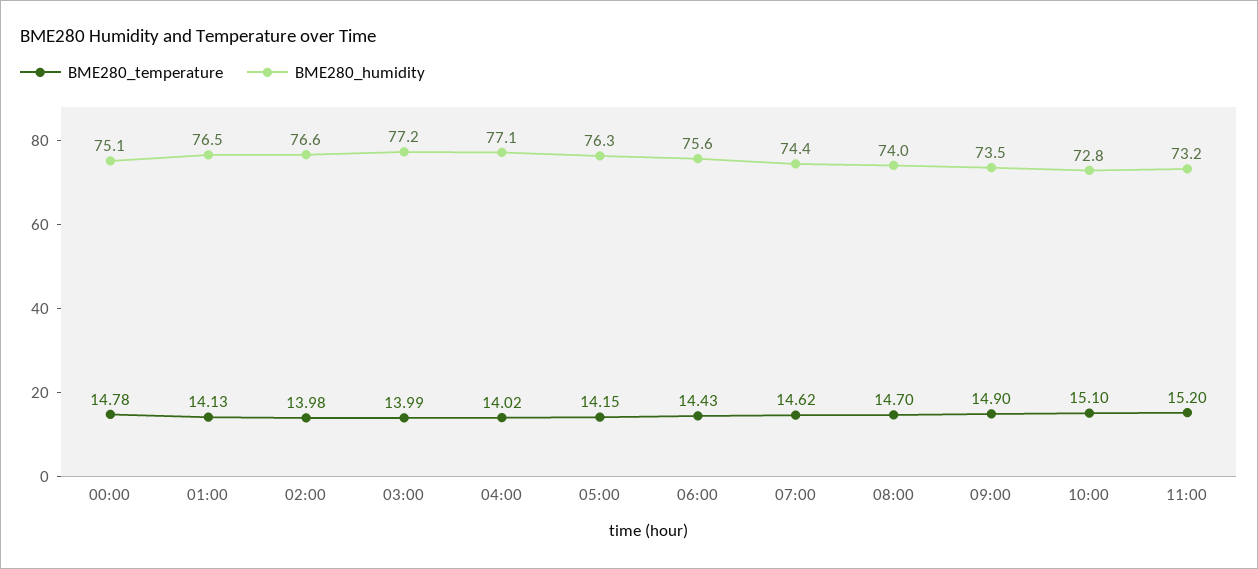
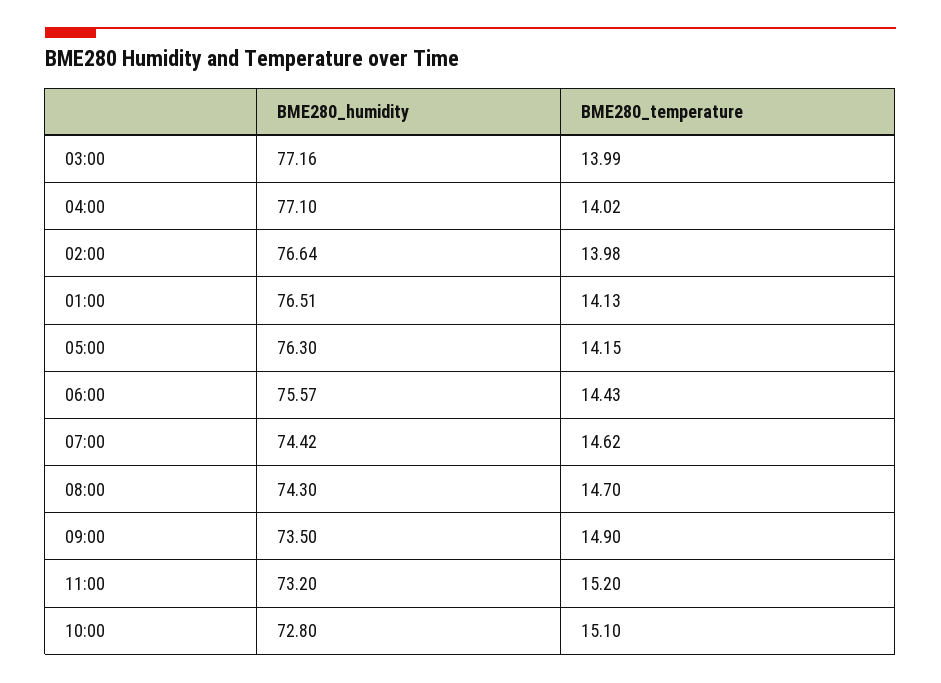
  {
    "BME280_temperature": {
-     "00:00": 14.78,
      "01:00": 14.13,
      "02:00": 13.98,
      "03:00": 13.99,
      "04:00": 14.02,
      "05:00": 14.15,
      "06:00": 14.43,
      "07:00": 14.62,
      "08:00": 14.7,
      "09:00": 14.9,
      "10:00": 15.1,
      "11:00": 15.2
    },
    "BME280_humidity": {
-     "00:00": 75.1,
      "01:00": 76.51,
      "02:00": 76.64,
      "03:00": 77.16,
      "04:00": 77.1,
      "05:00": 76.3,
      "06:00": 75.57,
      "07:00": 74.42,
-     "08:00": 74,
+     "08:00": 74.3,
      "09:00": 73.5,
      "10:00": 72.8,
      "11:00": 73.2
    }
  }

